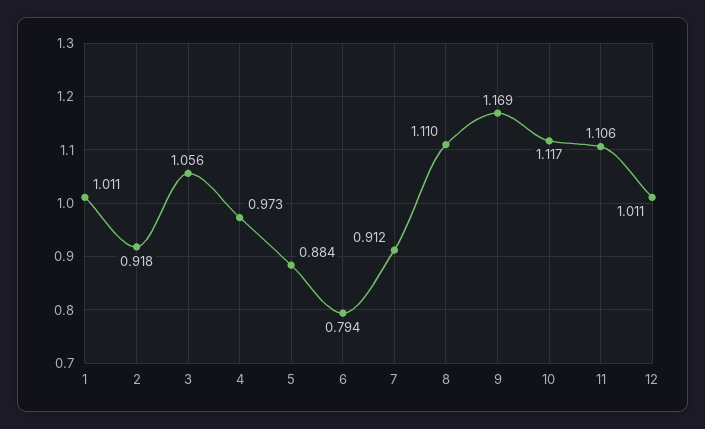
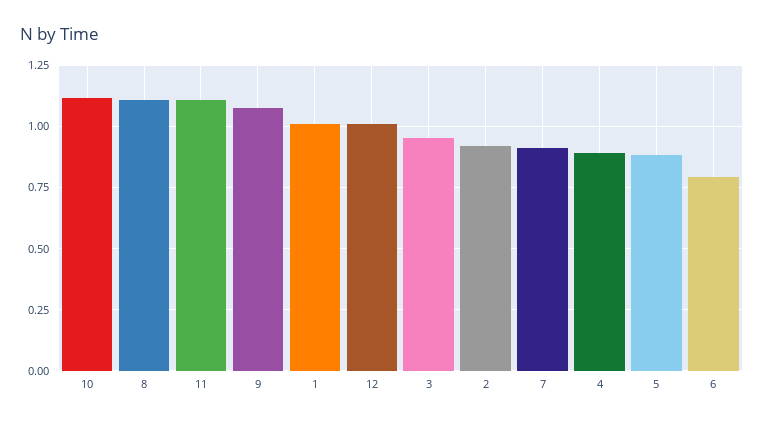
  {
    "1": 1.011,
    "2": 0.918,
-   "3": 1.056,
+   "3": 0.95,
-   "4": 0.973,
+   "4": 0.9,
    "5": 0.884,
    "6": 0.794,
    "7": 0.912,
    "8": 1.11,
-   "9": 1.169,
+   "9": 1.075,
    "10": 1.117,
    "11": 1.106,
    "12": 1.011
  }

